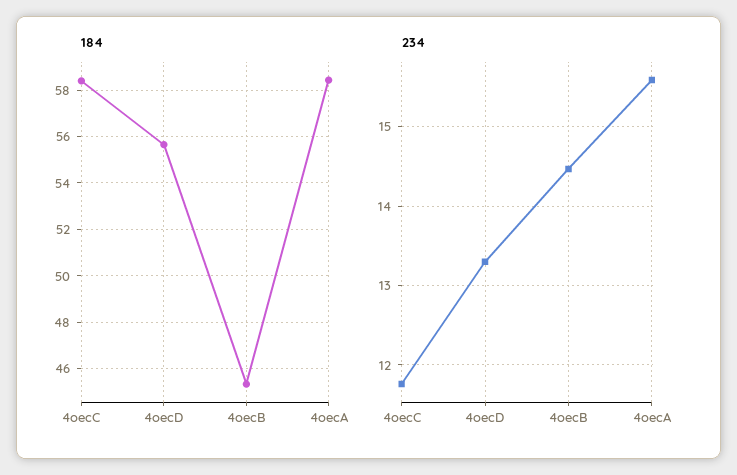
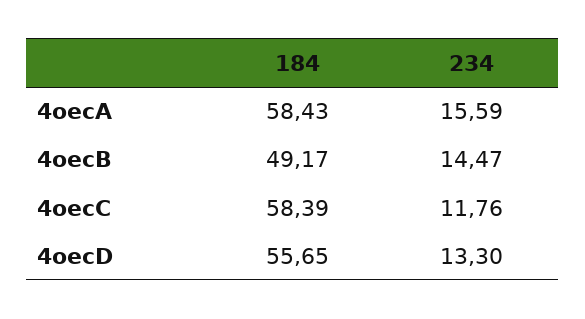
  {
    "184": {
      "4oecC": 58.39,
      "4oecD": 55.65,
-     "4oecB": 45.5,
+     "4oecB": 49.17,
      "4oecA": 58.43
    },
    "234": {
      "4oecC": 11.76,
      "4oecD": 13.3,
      "4oecB": 14.47,
      "4oecA": 15.59
    }
  }

